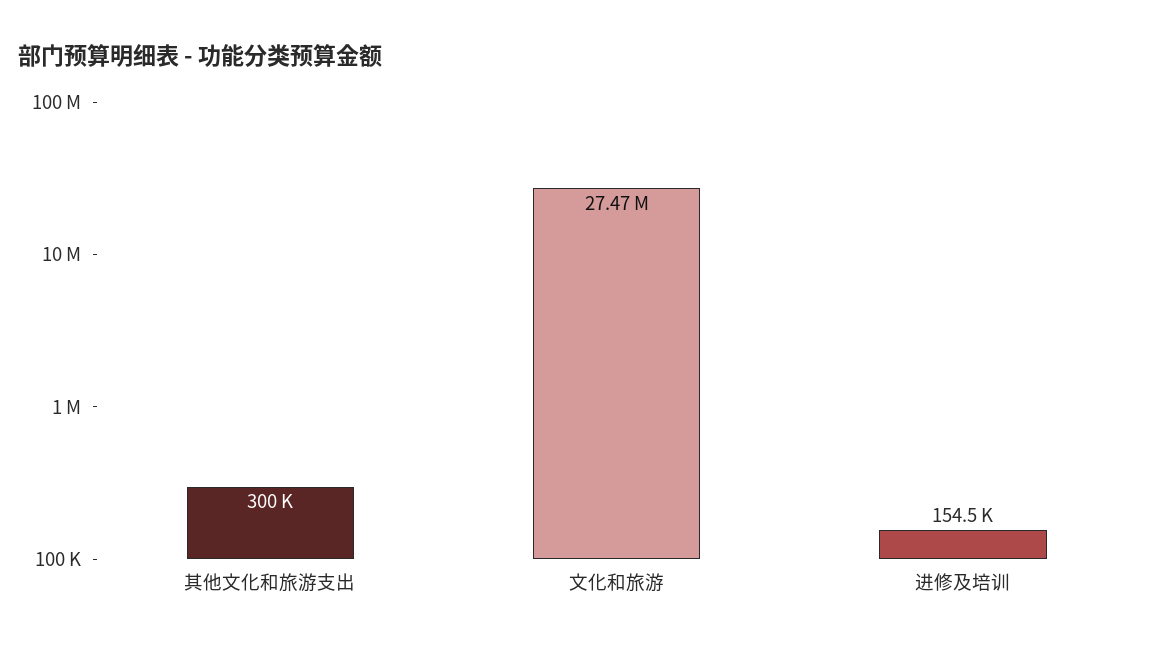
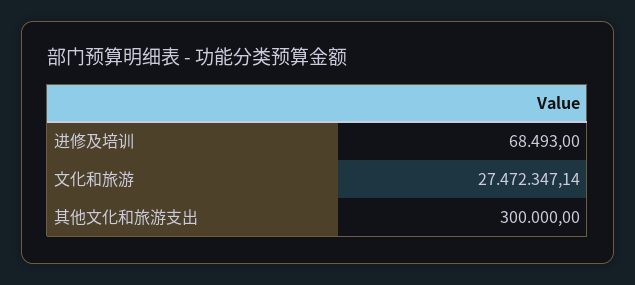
  {
    "其他文化和旅游支出": 300000,
    "文化和旅游": 27472347.14,
-   "进修及培训": 154500
+   "进修及培训": 68493
  }

